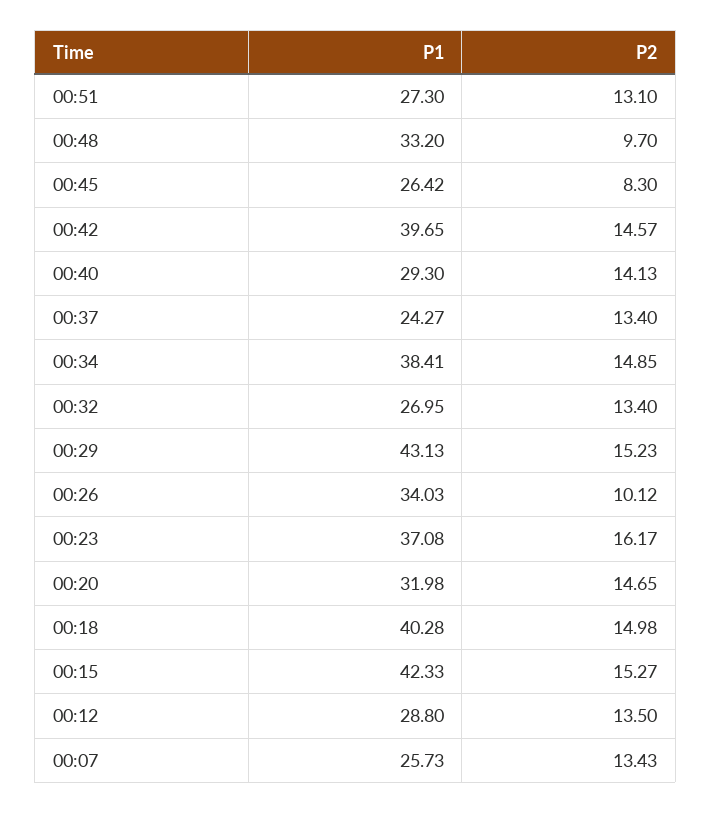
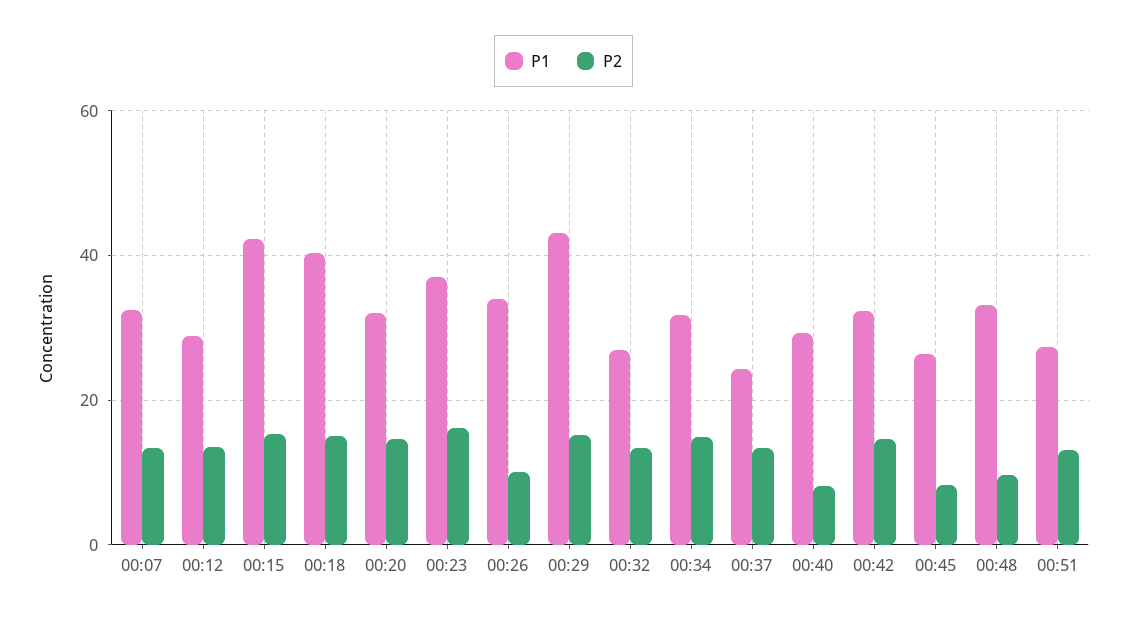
  {
    "P1": {
      "00:51": 27.3,
      "00:48": 33.2,
      "00:45": 26.42,
-     "00:42": 39.65,
+     "00:42": 32,
      "00:40": 29.3,
      "00:37": 24.27,
-     "00:34": 38.41,
+     "00:34": 32,
      "00:32": 26.95,
      "00:29": 43.13,
      "00:26": 34.03,
      "00:23": 37.08,
      "00:20": 31.98,
      "00:18": 40.28,
      "00:15": 42.33,
      "00:12": 28.8,
-     "00:07": 25.73
+     "00:07": 32
    },
    "P2": {
      "00:51": 13.1,
      "00:48": 9.7,
      "00:45": 8.3,
      "00:42": 14.57,
-     "00:40": 14.13,
+     "00:40": 8,
      "00:37": 13.4,
      "00:34": 14.85,
      "00:32": 13.4,
      "00:29": 15.23,
      "00:26": 10.12,
      "00:23": 16.17,
      "00:20": 14.65,
      "00:18": 14.98,
      "00:15": 15.27,
      "00:12": 13.5,
      "00:07": 13.43
    }
  }

